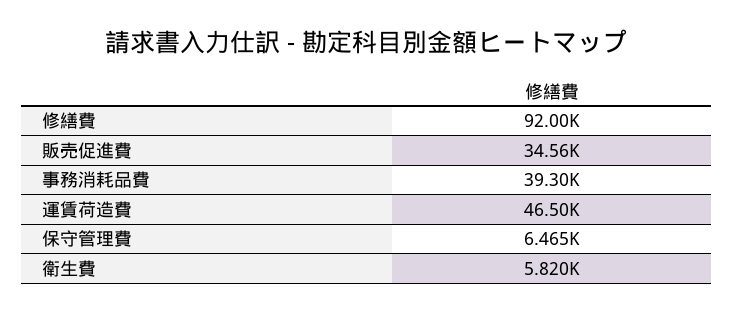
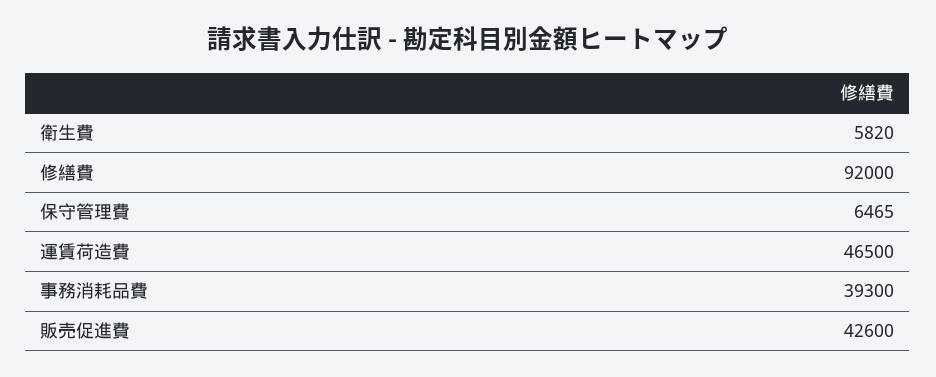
  {
    "修繕費": 92000,
-   "販売促進費": 34560,
+   "販売促進費": 42600,
    "事務消耗品費": 39300,
    "運賃荷造費": 46500,
    "保守管理費": 6465,
    "衛生費": 5820
  }

